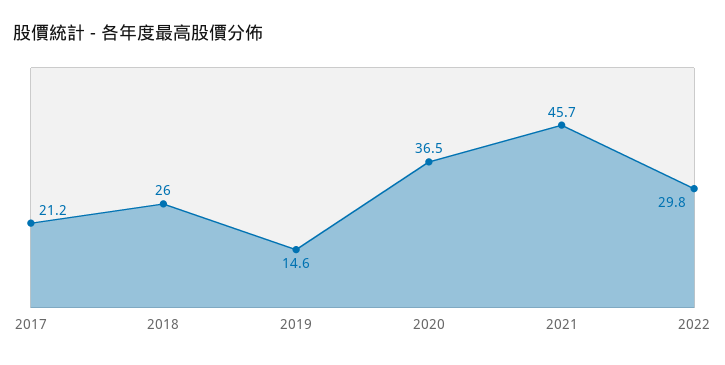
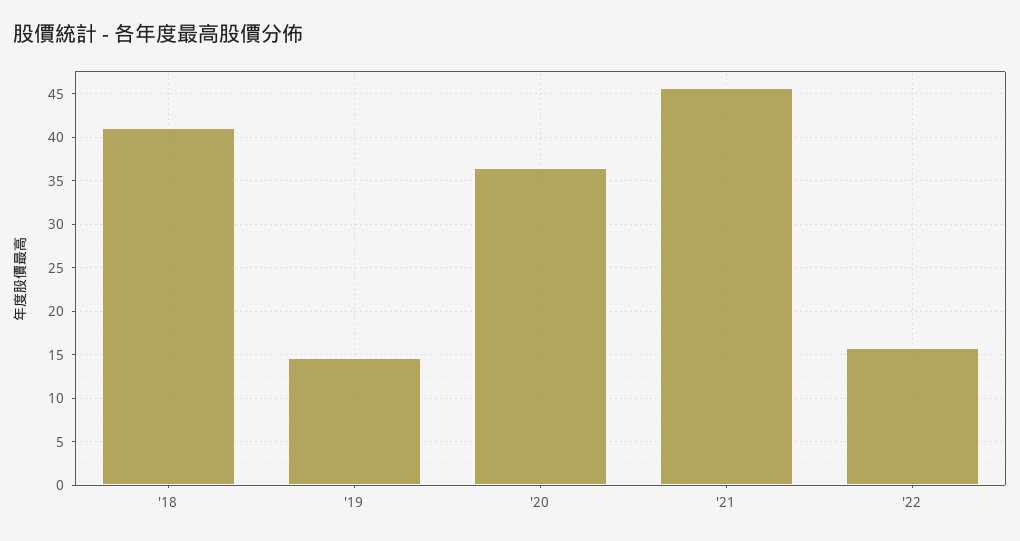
  {
-   "2017": 21.2,
-   "2018": 26,
+   "2018": 41,
    "2019": 14.6,
    "2020": 36.5,
    "2021": 45.7,
-   "2022": 29.8
+   "2022": 16
  }

